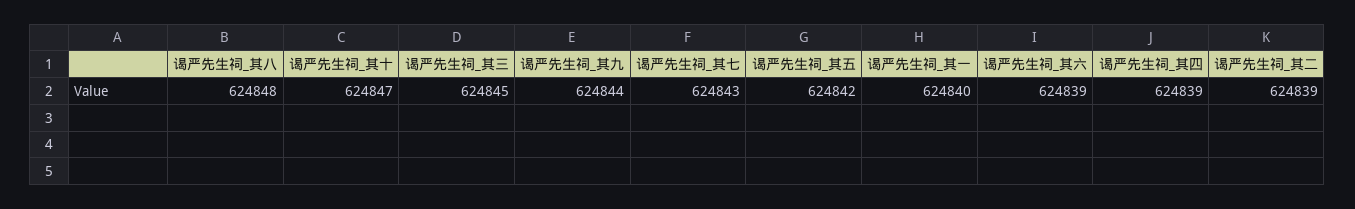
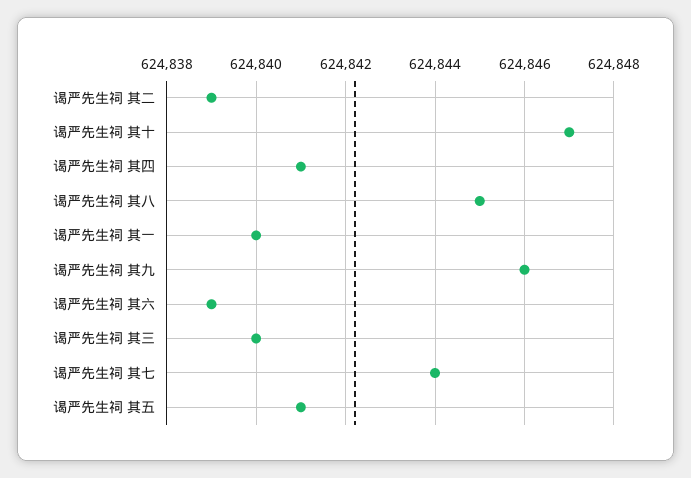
  {
-   "谒严先生祠_其八": 624848,
+   "谒严先生祠_其八": 624845,
    "谒严先生祠_其十": 624847,
-   "谒严先生祠_其三": 624845,
+   "谒严先生祠_其三": 624840,
-   "谒严先生祠_其九": 624844,
+   "谒严先生祠_其九": 624846,
-   "谒严先生祠_其七": 624843,
+   "谒严先生祠_其七": 624844,
-   "谒严先生祠_其五": 624842,
+   "谒严先生祠_其五": 624841,
    "谒严先生祠_其一": 624840,
    "谒严先生祠_其六": 624839,
-   "谒严先生祠_其四": 624839,
+   "谒严先生祠_其四": 624841,
    "谒严先生祠_其二": 624839
  }

